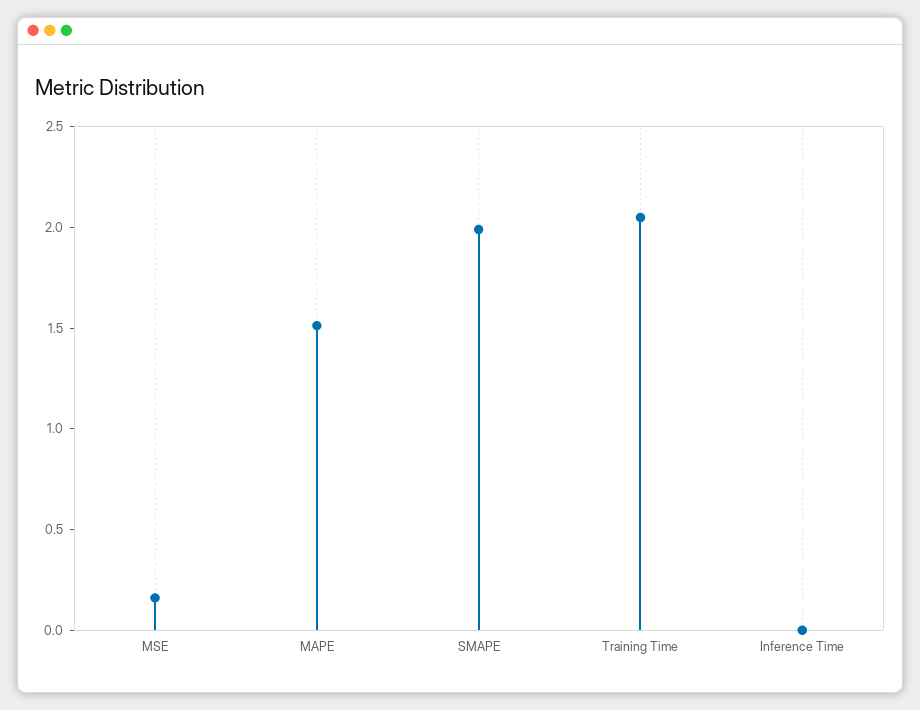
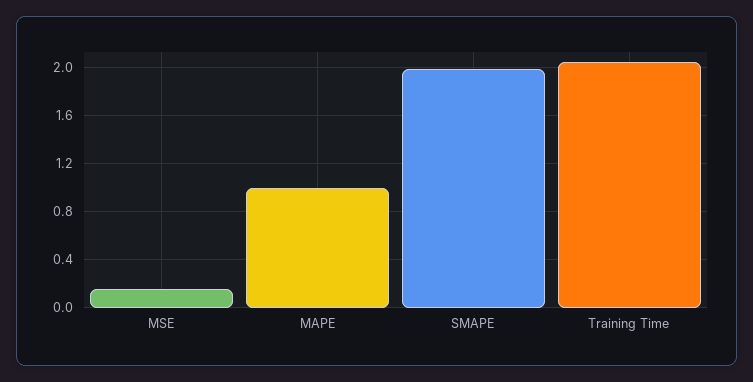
  {
    "MSE": 0.2,
-   "MAPE": 1.5,
+   "MAPE": 1,
    "SMAPE": 2,
-   "Training Time": 2,
+   "Training Time": 2
-   "Inference Time": 0
  }

